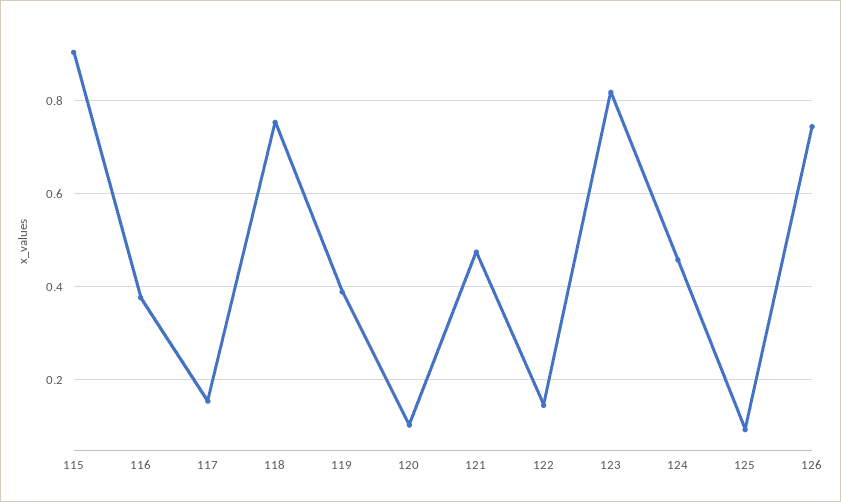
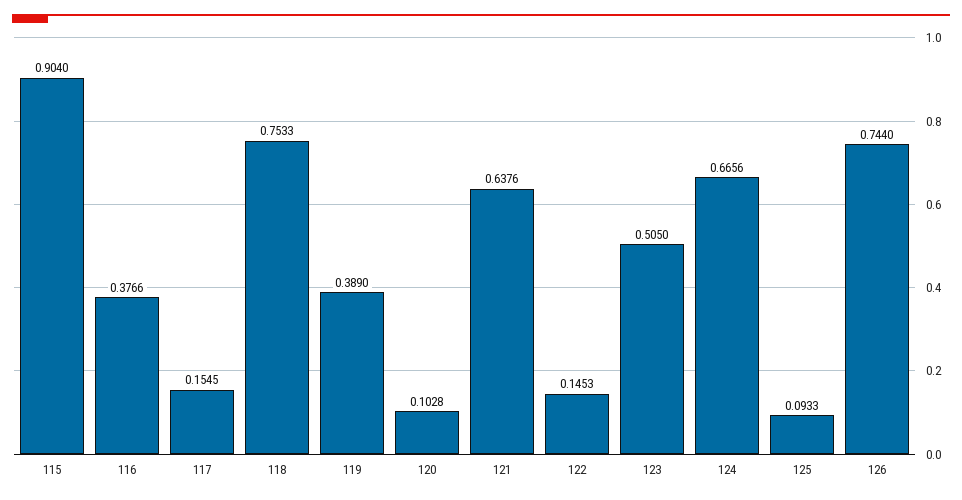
  {
    "115": 0.904,
    "116": 0.3766,
    "117": 0.1545,
    "118": 0.7533,
    "119": 0.389,
    "120": 0.1028,
-   "121": 0.48,
+   "121": 0.6376,
    "122": 0.1453,
-   "123": 0.82,
+   "123": 0.505,
-   "124": 0.46,
+   "124": 0.6656,
    "125": 0.0933,
    "126": 0.744
  }

